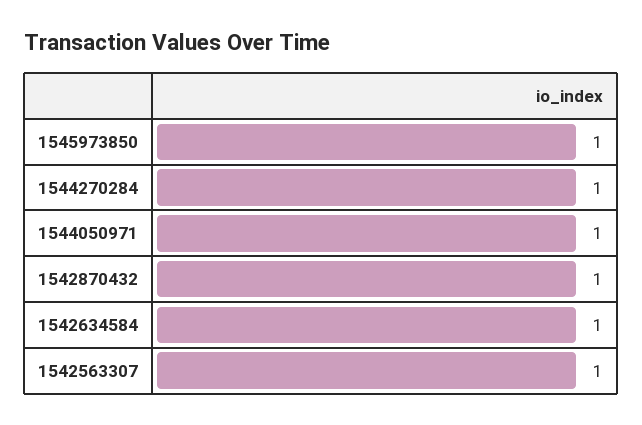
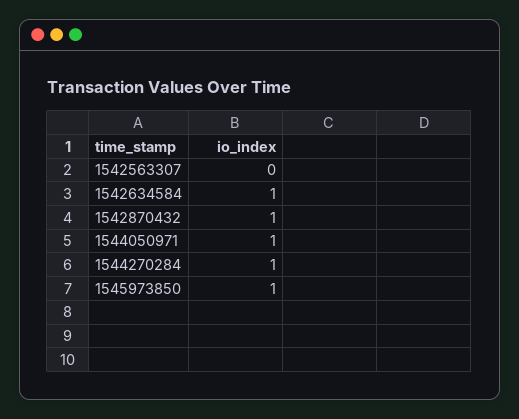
  {
    "1545973850": 1,
    "1544270284": 1,
    "1544050971": 1,
    "1542870432": 1,
    "1542634584": 1,
-   "1542563307": 1
+   "1542563307": 0
  }

